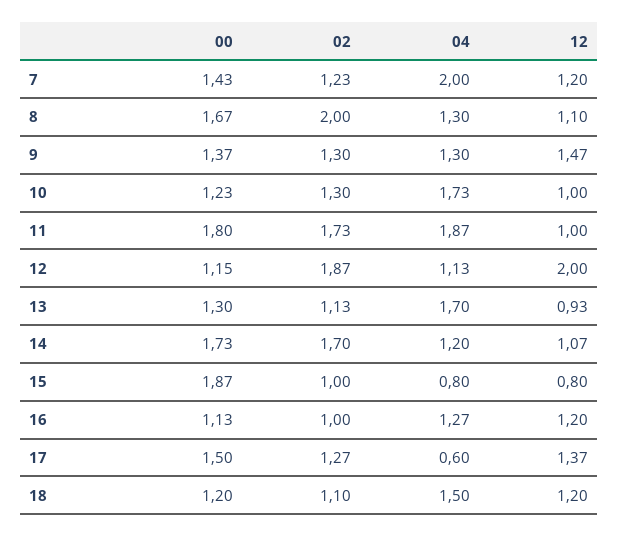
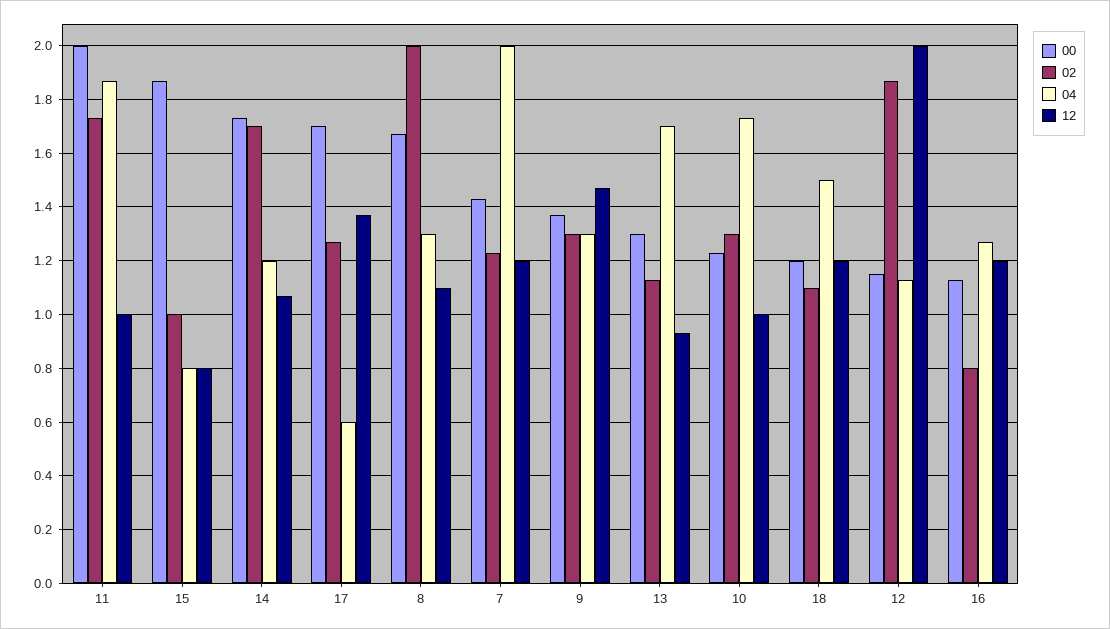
  {
    "00": {
      "7": 1.43,
      "8": 1.67,
      "9": 1.37,
      "10": 1.23,
-     "11": 1.8,
+     "11": 2,
      "12": 1.15,
      "13": 1.3,
      "14": 1.73,
      "15": 1.87,
      "16": 1.13,
-     "17": 1.5,
+     "17": 1.7,
      "18": 1.2
    },
    "02": {
      "7": 1.23,
      "8": 2,
      "9": 1.3,
      "10": 1.3,
      "11": 1.73,
      "12": 1.87,
      "13": 1.13,
      "14": 1.7,
      "15": 1,
-     "16": 1,
+     "16": 0.8,
      "17": 1.27,
      "18": 1.1
    },
    "04": {
      "7": 2,
      "8": 1.3,
      "9": 1.3,
      "10": 1.73,
      "11": 1.87,
      "12": 1.13,
      "13": 1.7,
      "14": 1.2,
      "15": 0.8,
      "16": 1.27,
      "17": 0.6,
      "18": 1.5
    },
    "12": {
      "7": 1.2,
      "8": 1.1,
      "9": 1.47,
      "10": 1,
      "11": 1,
      "12": 2,
      "13": 0.93,
      "14": 1.07,
      "15": 0.8,
      "16": 1.2,
      "17": 1.37,
      "18": 1.2
    }
  }

